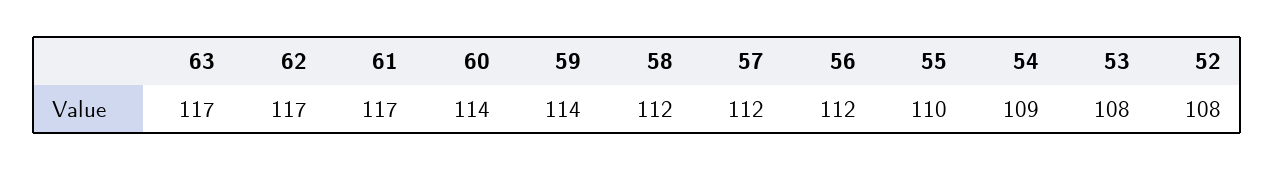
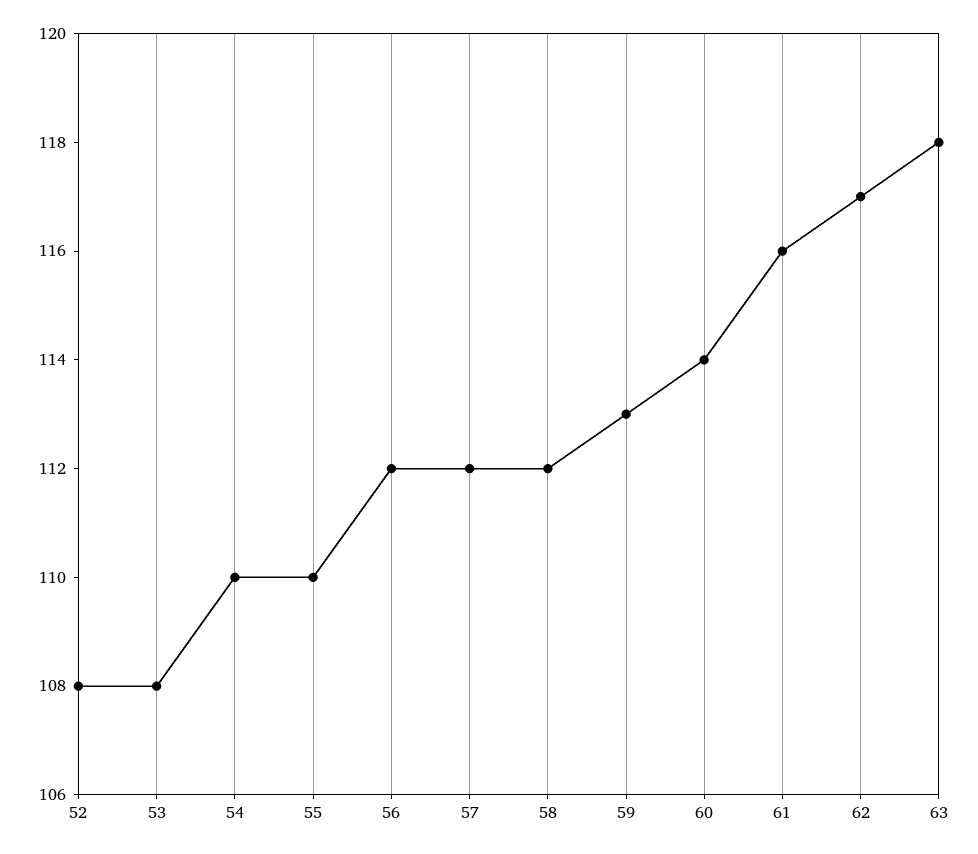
  {
-   "63": 117,
+   "63": 118,
    "62": 117,
-   "61": 117,
+   "61": 116,
    "60": 114,
-   "59": 114,
+   "59": 113,
    "58": 112,
    "57": 112,
    "56": 112,
    "55": 110,
-   "54": 109,
+   "54": 110,
    "53": 108,
    "52": 108
  }

